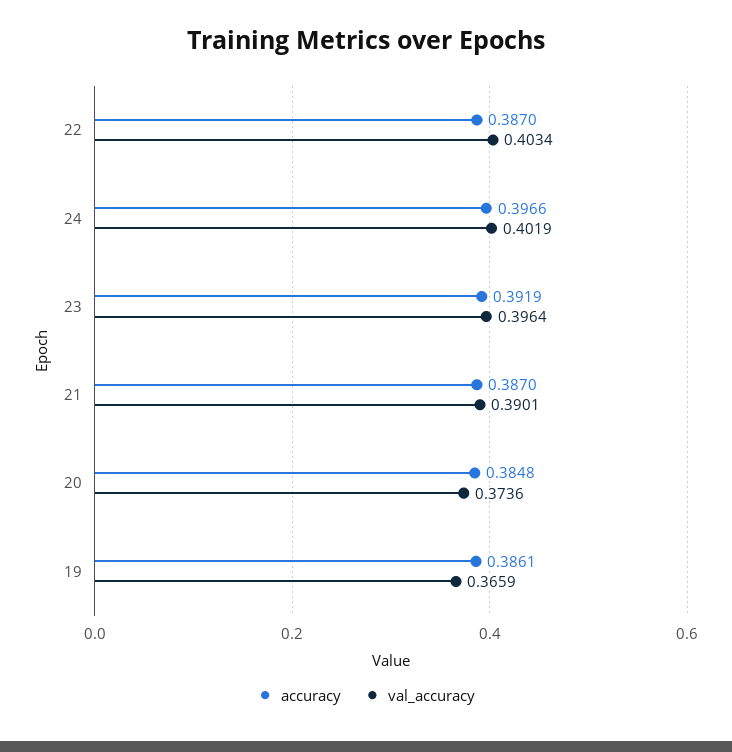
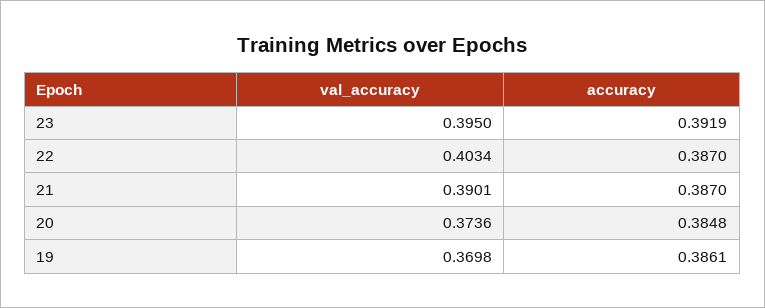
  {
    "accuracy": {
      "22": 0.387,
-     "24": 0.3966,
      "23": 0.3919,
      "21": 0.387,
      "20": 0.3848,
      "19": 0.3861
    },
    "val_accuracy": {
      "22": 0.4034,
-     "24": 0.4019,
-     "23": 0.3964,
+     "23": 0.395,
      "21": 0.3901,
      "20": 0.3736,
-     "19": 0.3659
+     "19": 0.3698
    }
  }

